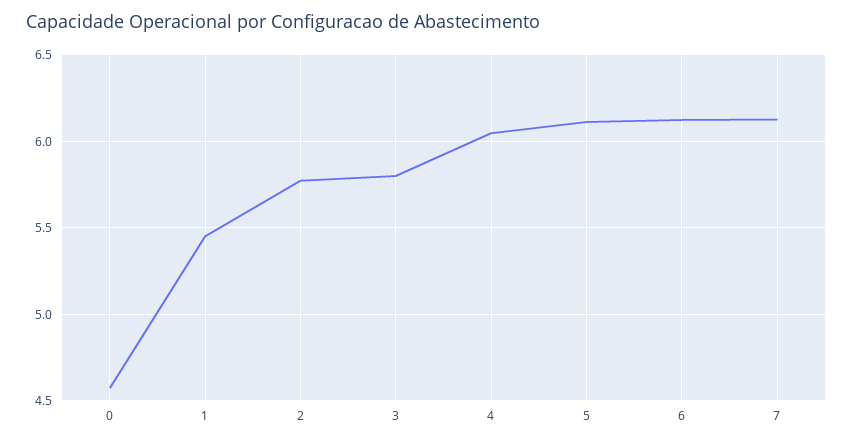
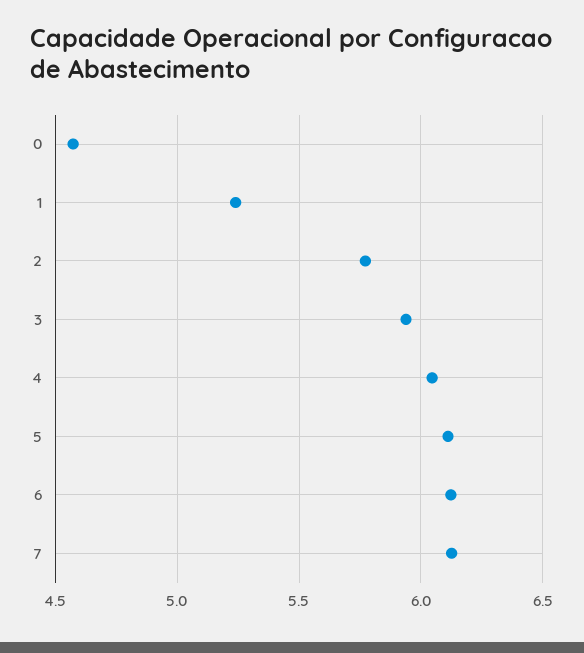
  {
    "0": 4.55,
-   "1": 5.45,
+   "1": 5.25,
    "2": 5.75,
-   "3": 5.8,
+   "3": 5.95,
    "4": 6.05,
    "5": 6.1,
    "6": 6.1,
    "7": 6.15
  }

